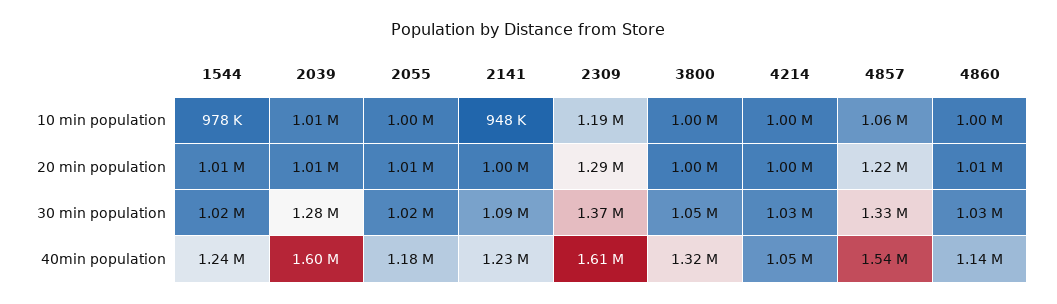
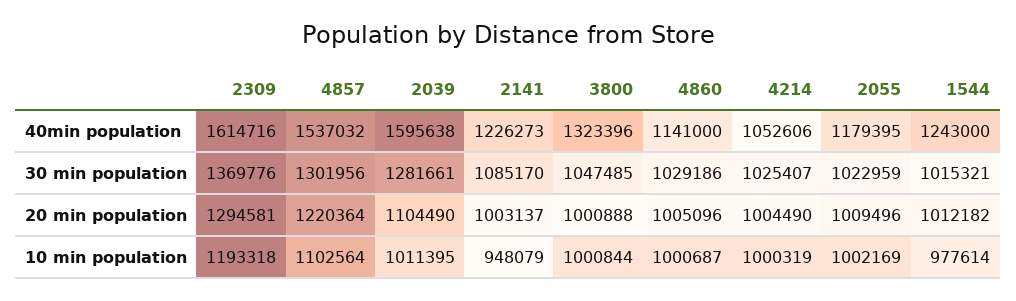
  {
    "1544": {
      "10 min population": 977614,
      "20 min population": 1012182,
      "30 min population": 1015321,
      "40min population": 1243000
    },
    "2039": {
      "10 min population": 1011395,
-     "20 min population": 1010000,
+     "20 min population": 1104490,
      "30 min population": 1281661,
      "40min population": 1595638
    },
    "2055": {
      "10 min population": 1002169,
      "20 min population": 1009496,
      "30 min population": 1022959,
      "40min population": 1179395
    },
    "2141": {
      "10 min population": 948079,
      "20 min population": 1003137,
      "30 min population": 1085170,
      "40min population": 1226273
    },
    "2309": {
      "10 min population": 1193318,
      "20 min population": 1294581,
      "30 min population": 1369776,
      "40min population": 1614716
    },
    "3800": {
      "10 min population": 1000844,
      "20 min population": 1000888,
      "30 min population": 1047485,
      "40min population": 1323396
    },
    "4214": {
      "10 min population": 1000319,
      "20 min population": 1004490,
      "30 min population": 1025407,
      "40min population": 1052606
    },
    "4857": {
-     "10 min population": 1060000,
+     "10 min population": 1102564,
      "20 min population": 1220364,
-     "30 min population": 1330000,
+     "30 min population": 1301956,
      "40min population": 1537032
    },
    "4860": {
      "10 min population": 1000687,
      "20 min population": 1005096,
      "30 min population": 1029186,
      "40min population": 1141000
    }
  }

